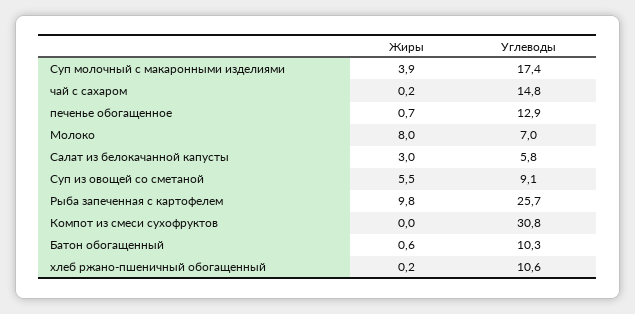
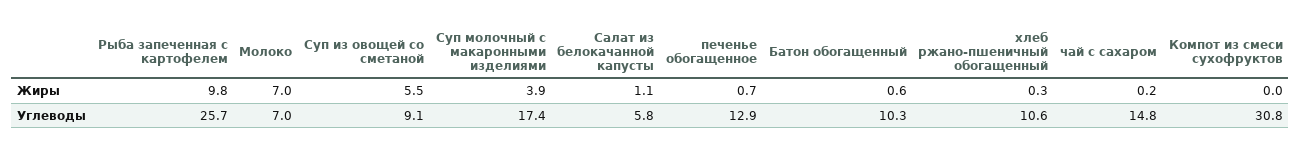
  {
    "Жиры": {
      "Суп молочный с макаронными изделиями": 3.9,
      "чай с сахаром": 0.2,
      "печенье обогащенное": 0.7,
-     "Молоко": 8,
+     "Молоко": 7,
-     "Салат из белокачанной капусты": 3,
+     "Салат из белокачанной капусты": 1.1,
      "Суп из овощей со сметаной": 5.5,
      "Рыба запеченная с картофелем": 9.8,
      "Компот из смеси сухофруктов": 0,
      "Батон обогащенный": 0.6,
-     "хлеб ржано-пшеничный обогащенный": 0.2
+     "хлеб ржано-пшеничный обогащенный": 0.3
    },
    "Углеводы": {
      "Суп молочный с макаронными изделиями": 17.4,
      "чай с сахаром": 14.8,
      "печенье обогащенное": 12.9,
      "Молоко": 7,
      "Салат из белокачанной капусты": 5.8,
      "Суп из овощей со сметаной": 9.1,
      "Рыба запеченная с картофелем": 25.7,
      "Компот из смеси сухофруктов": 30.8,
      "Батон обогащенный": 10.3,
      "хлеб ржано-пшеничный обогащенный": 10.6
    }
  }

